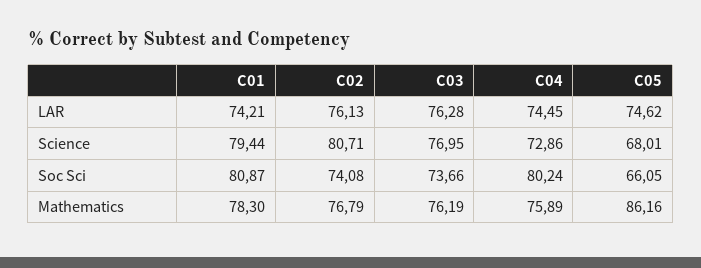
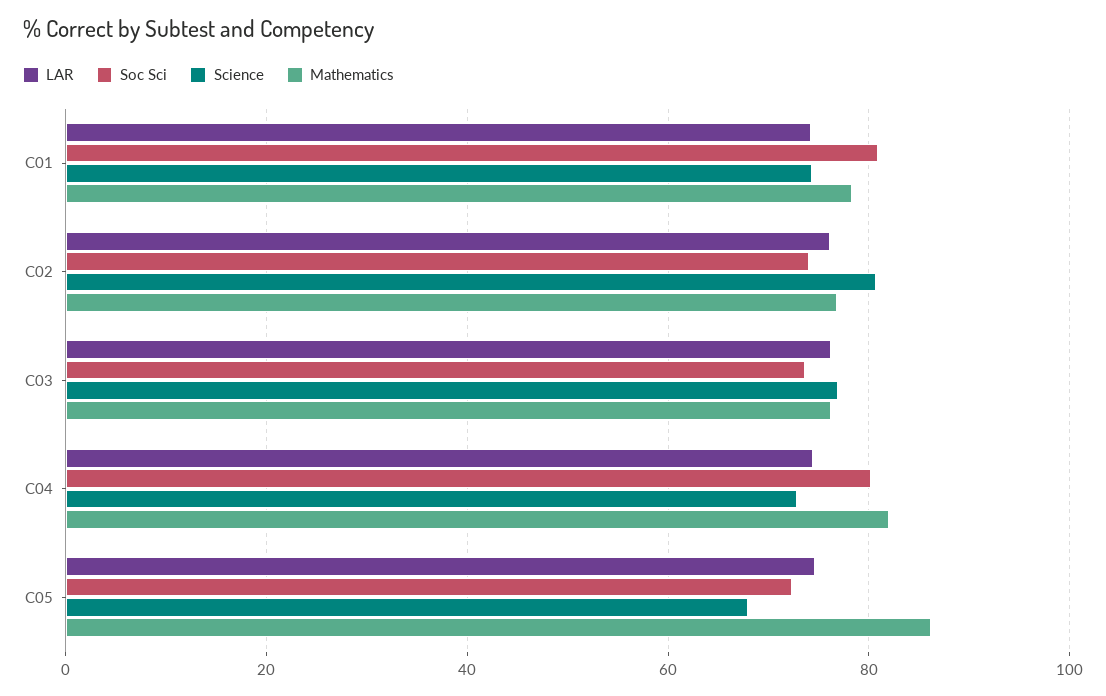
  {
    "LAR": {
      "C01": 74.21,
      "C02": 76.13,
      "C03": 76.28,
      "C04": 74.45,
      "C05": 74.62
    },
    "Science": {
-     "C01": 79.44,
+     "C01": 74,
      "C02": 80.71,
      "C03": 76.95,
      "C04": 72.86,
      "C05": 68.01
    },
    "Soc Sci": {
      "C01": 80.87,
      "C02": 74.08,
      "C03": 73.66,
      "C04": 80.24,
-     "C05": 66.05
+     "C05": 72
    },
    "Mathematics": {
      "C01": 78.3,
      "C02": 76.79,
      "C03": 76.19,
-     "C04": 75.89,
+     "C04": 82,
      "C05": 86.16
    }
  }

